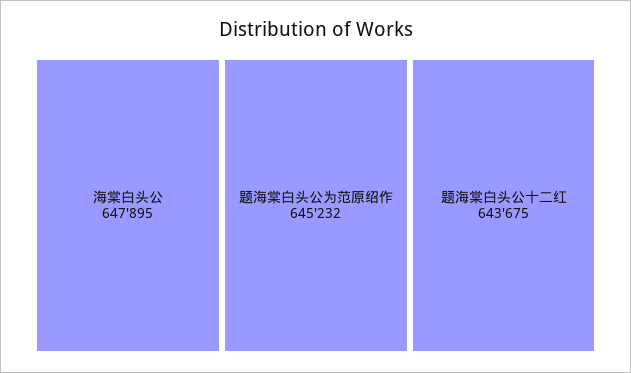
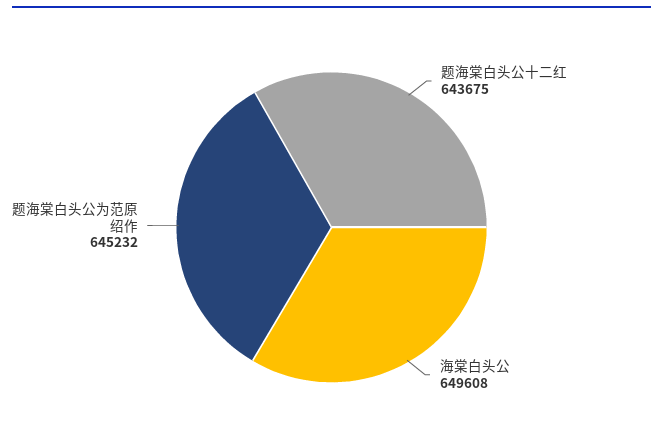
  {
-   "海棠白头公": 647895,
+   "海棠白头公": 649608,
    "题海棠白头公为范原绍作": 645232,
    "题海棠白头公十二红": 643675
  }

